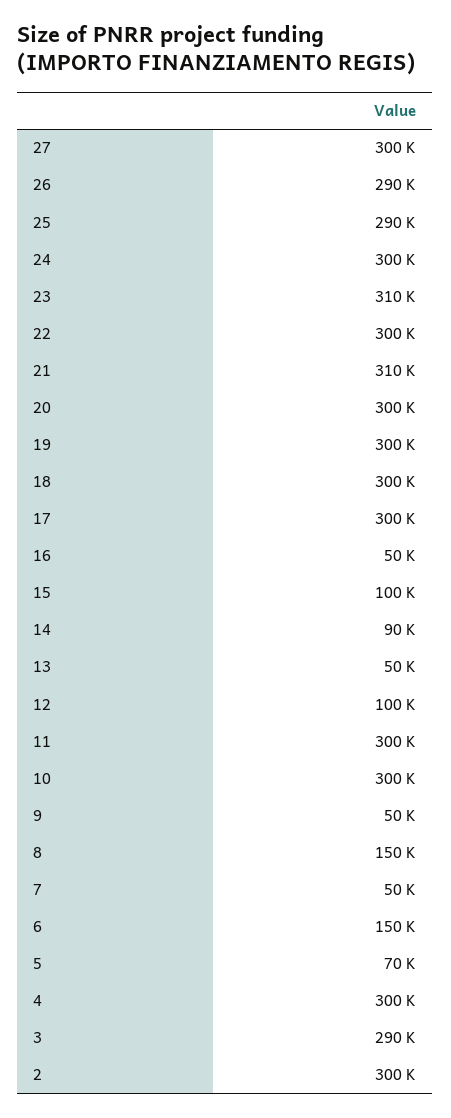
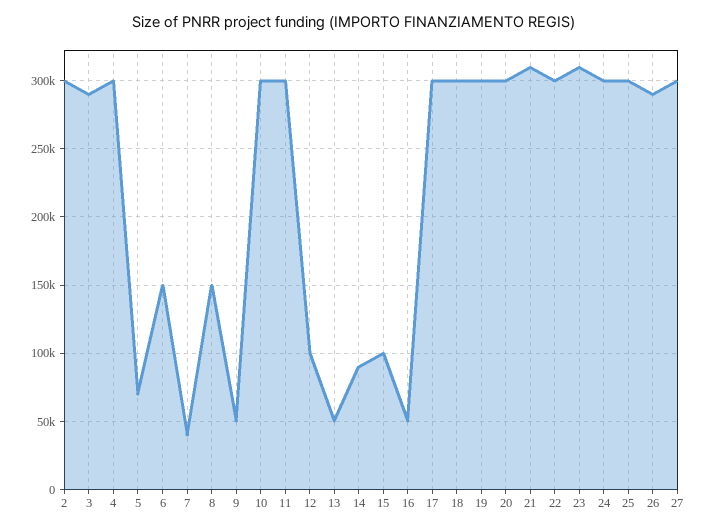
  {
    "27": 300000,
    "26": 290000,
-   "25": 290000,
+   "25": 300000,
    "24": 300000,
    "23": 310000,
    "22": 300000,
    "21": 310000,
    "20": 300000,
    "19": 300000,
    "18": 300000,
    "17": 300000,
    "16": 50000,
    "15": 100000,
    "14": 90000,
    "13": 50000,
    "12": 100000,
    "11": 300000,
    "10": 300000,
    "9": 50000,
    "8": 150000,
-   "7": 50000,
+   "7": 40000,
    "6": 150000,
    "5": 70000,
    "4": 300000,
    "3": 290000,
    "2": 300000
  }

